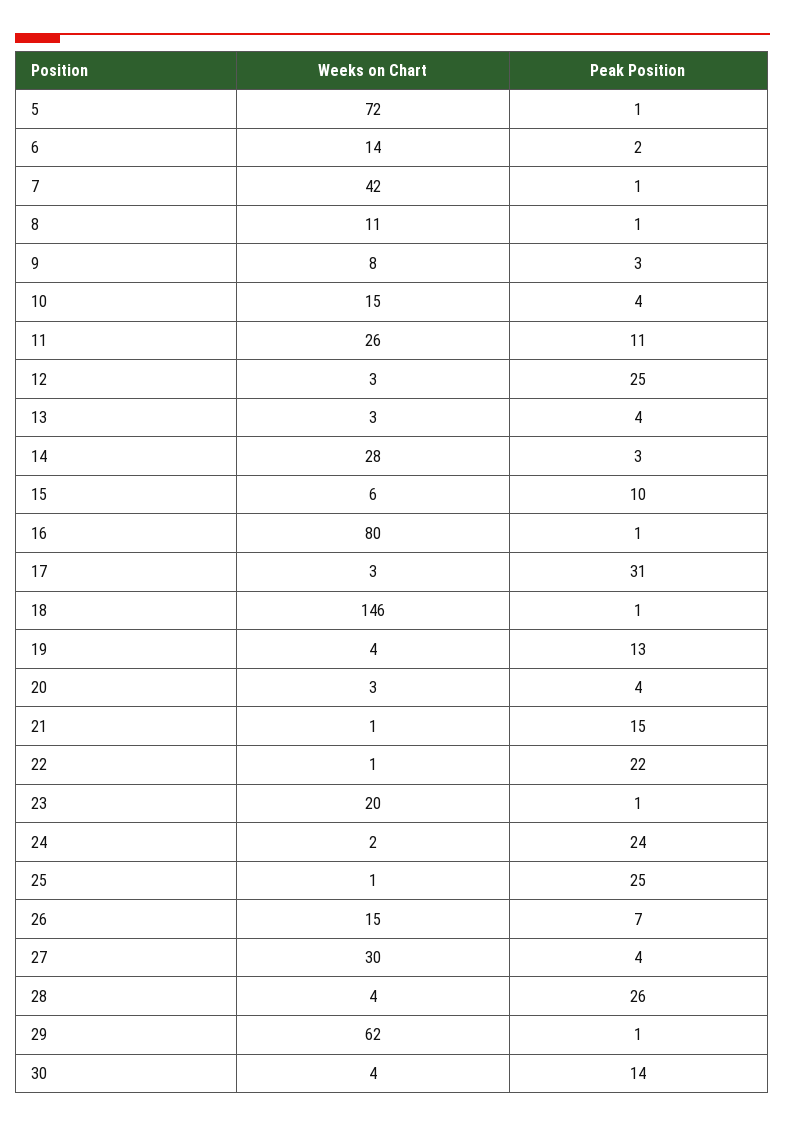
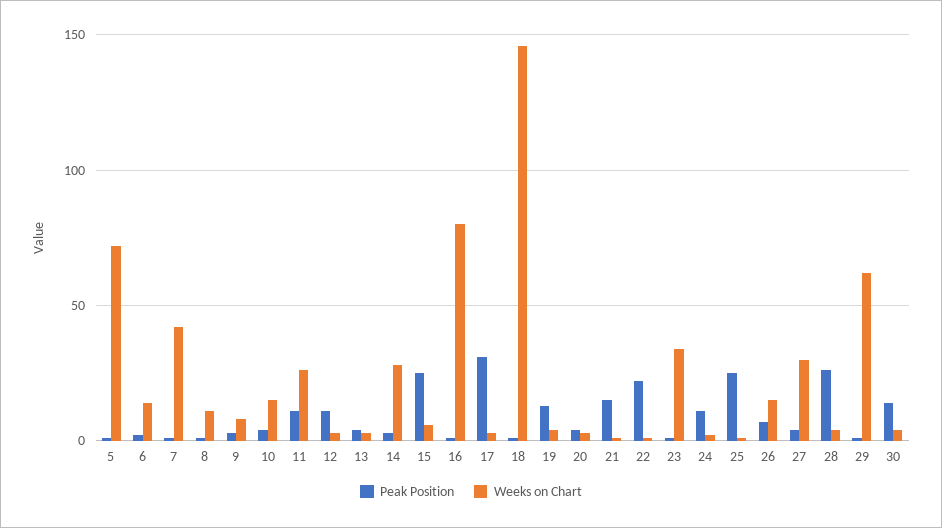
  {
    "Weeks on Chart": {
      "5": 72,
      "6": 14,
      "7": 42,
      "8": 11,
      "9": 8,
      "10": 15,
      "11": 26,
      "12": 3,
      "13": 3,
      "14": 28,
      "15": 6,
      "16": 80,
      "17": 3,
      "18": 146,
      "19": 4,
      "20": 3,
      "21": 1,
      "22": 1,
-     "23": 20,
+     "23": 35,
      "24": 2,
      "25": 1,
      "26": 15,
      "27": 30,
      "28": 4,
      "29": 62,
      "30": 4
    },
    "Peak Position": {
      "5": 1,
      "6": 2,
      "7": 1,
      "8": 1,
      "9": 3,
      "10": 4,
      "11": 11,
-     "12": 25,
+     "12": 10,
      "13": 4,
      "14": 3,
-     "15": 10,
+     "15": 25,
      "16": 1,
      "17": 31,
      "18": 1,
      "19": 13,
      "20": 4,
      "21": 15,
      "22": 22,
      "23": 1,
-     "24": 24,
+     "24": 10,
      "25": 25,
      "26": 7,
      "27": 4,
      "28": 26,
      "29": 1,
      "30": 14
    }
  }

